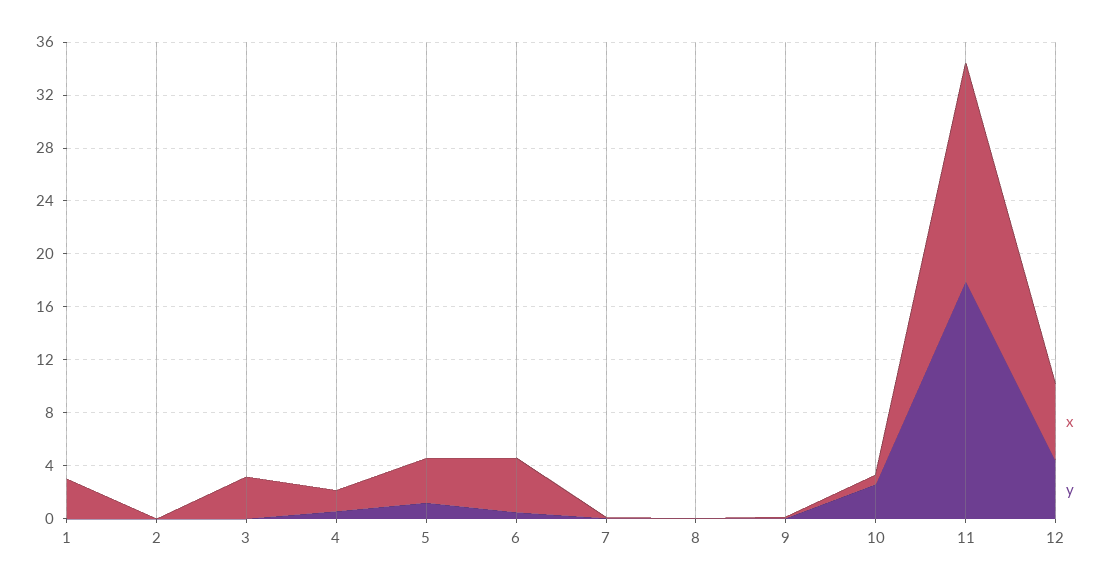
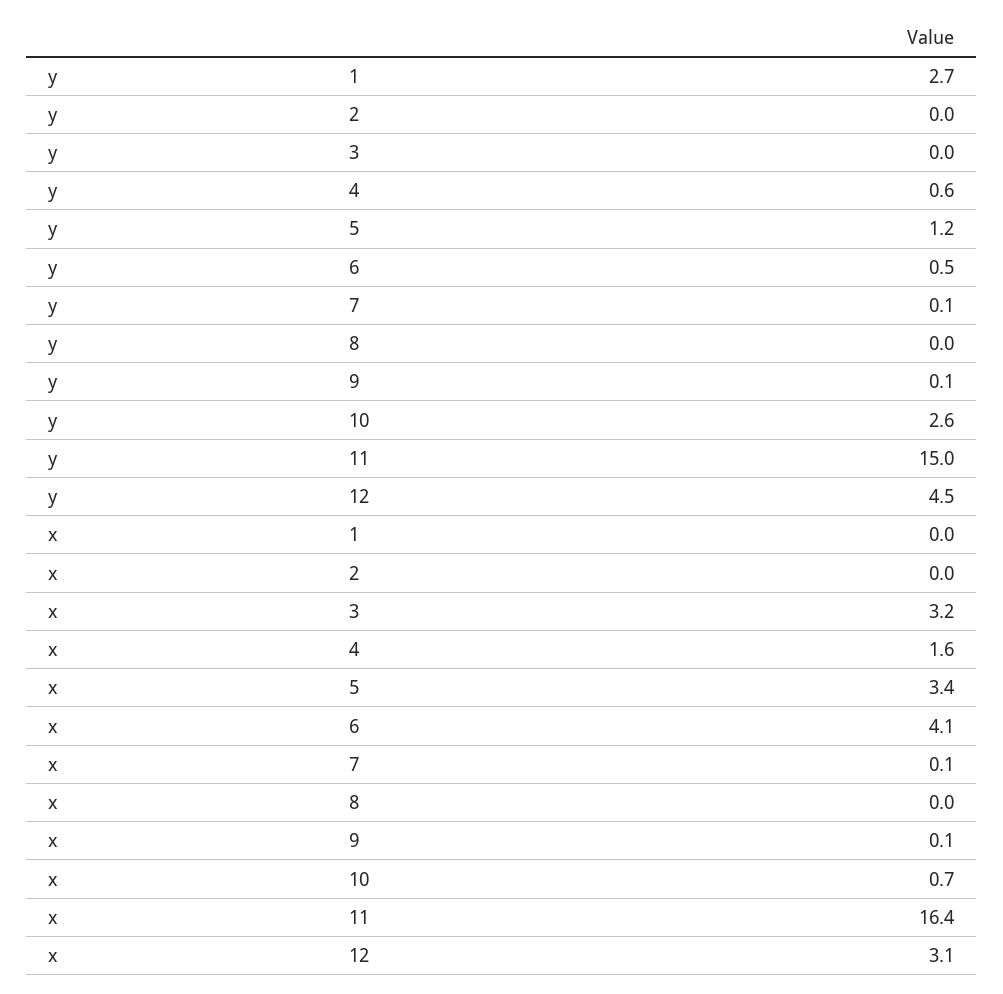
  {
    "x": {
-     "1": 3,
+     "1": 0,
      "2": 0,
      "3": 3.2,
      "4": 1.6,
      "5": 3.4,
      "6": 4.1,
      "7": 0.1,
      "8": 0,
      "9": 0.1,
      "10": 0.7,
      "11": 16.4,
-     "12": 6
+     "12": 3.1
    },
    "y": {
-     "1": 0,
+     "1": 2.7,
      "2": 0,
      "3": 0,
      "4": 0.6,
      "5": 1.2,
      "6": 0.5,
      "7": 0.1,
      "8": 0,
      "9": 0.1,
      "10": 2.6,
-     "11": 18,
+     "11": 15,
      "12": 4.5
    }
  }

